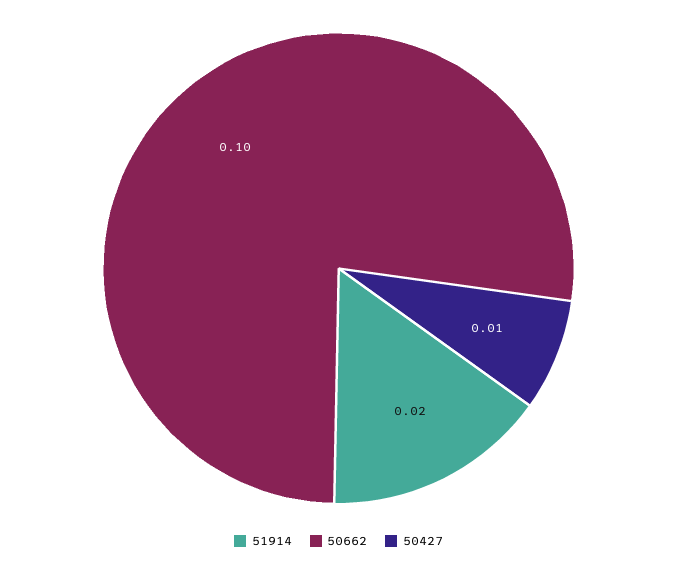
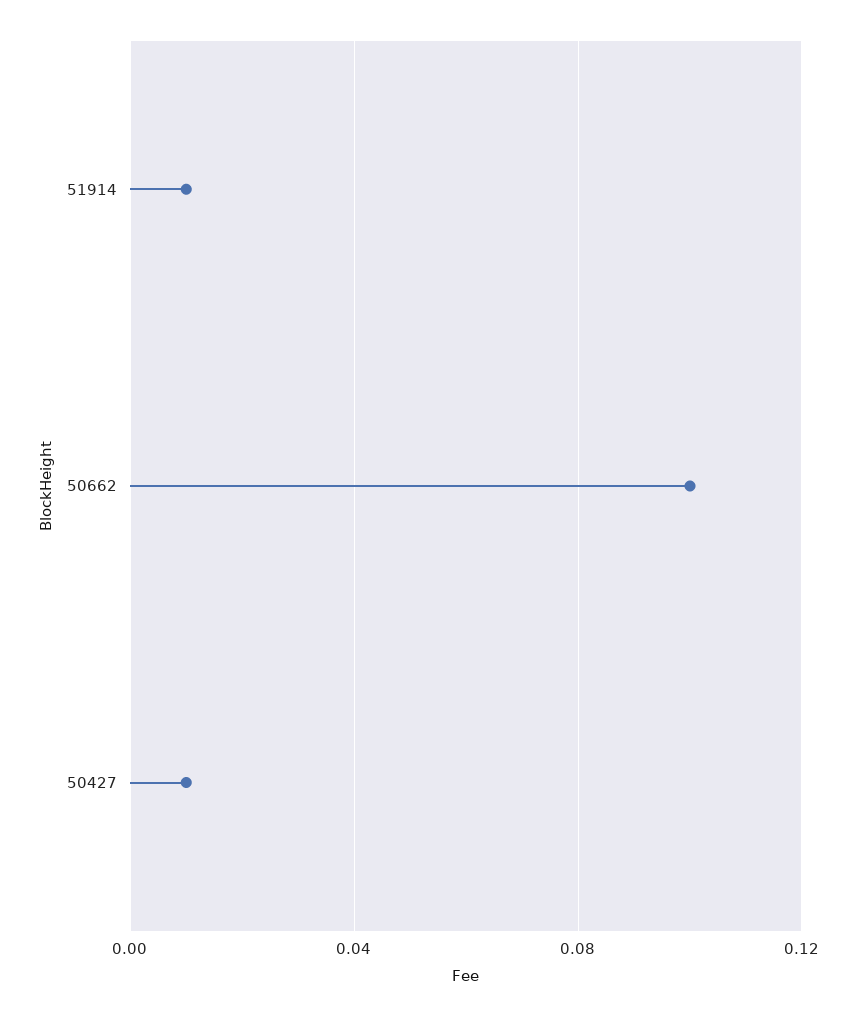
  {
-   "51914": 0.02,
+   "51914": 0.01,
    "50662": 0.1,
    "50427": 0.01
  }

